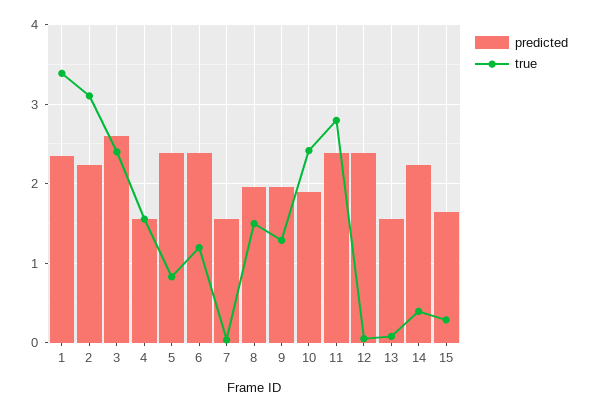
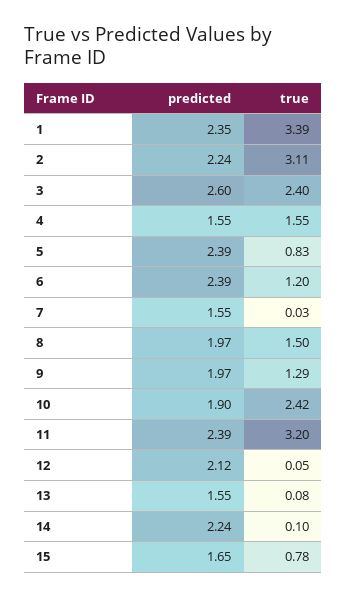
  {
    "predicted": {
      "1": 2.35,
      "2": 2.24,
      "3": 2.6,
      "4": 1.55,
      "5": 2.39,
      "6": 2.39,
      "7": 1.55,
      "8": 1.97,
      "9": 1.97,
      "10": 1.9,
      "11": 2.39,
-     "12": 2.4,
+     "12": 2.12,
      "13": 1.55,
      "14": 2.24,
      "15": 1.65
    },
    "true": {
      "1": 3.39,
      "2": 3.11,
      "3": 2.4,
      "4": 1.55,
      "5": 0.83,
      "6": 1.2,
      "7": 0.03,
      "8": 1.5,
      "9": 1.29,
      "10": 2.42,
-     "11": 2.8,
+     "11": 3.2,
      "12": 0.05,
      "13": 0.08,
-     "14": 0.4,
+     "14": 0.1,
-     "15": 0.3
+     "15": 0.78
    }
  }

